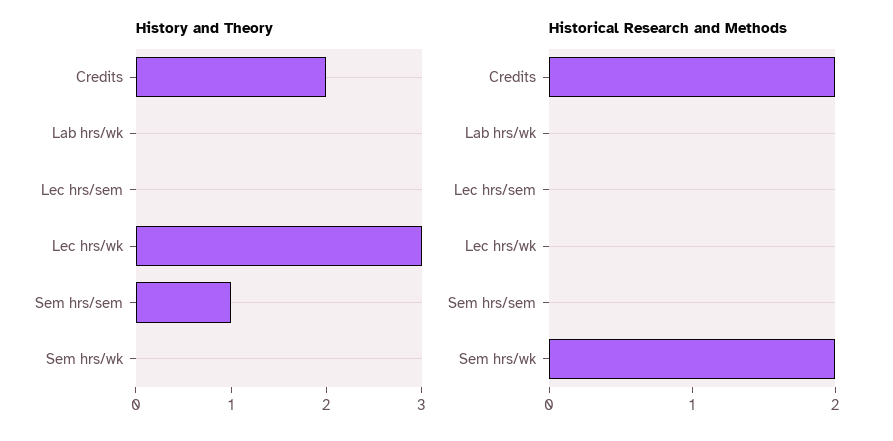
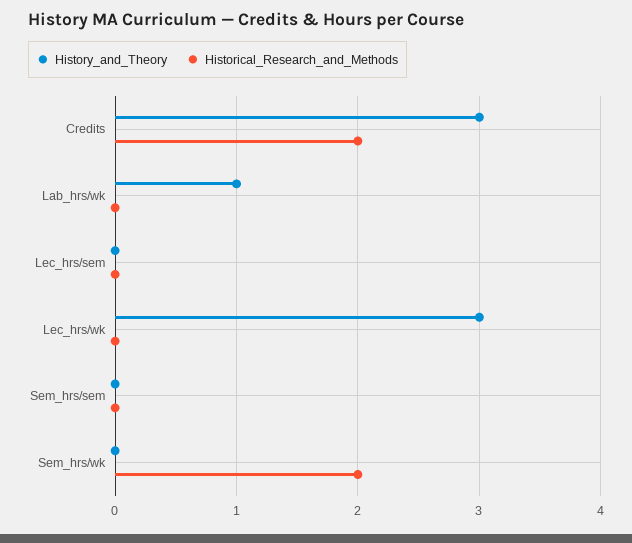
  {
    "History and Theory": {
-     "Credits": 2,
+     "Credits": 3,
-     "Lab hrs/wk": 0,
+     "Lab hrs/wk": 1,
      "Lec hrs/sem": 0,
      "Lec hrs/wk": 3,
-     "Sem hrs/sem": 1,
+     "Sem hrs/sem": 0,
      "Sem hrs/wk": 0
    },
    "Historical Research and Methods": {
      "Credits": 2,
      "Lab hrs/wk": 0,
      "Lec hrs/sem": 0,
      "Lec hrs/wk": 0,
      "Sem hrs/sem": 0,
      "Sem hrs/wk": 2
    }
  }

